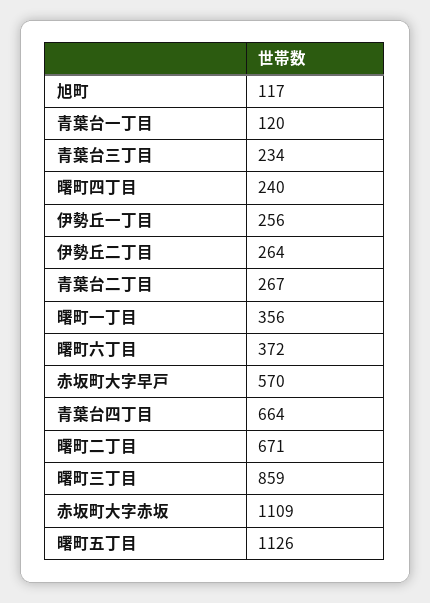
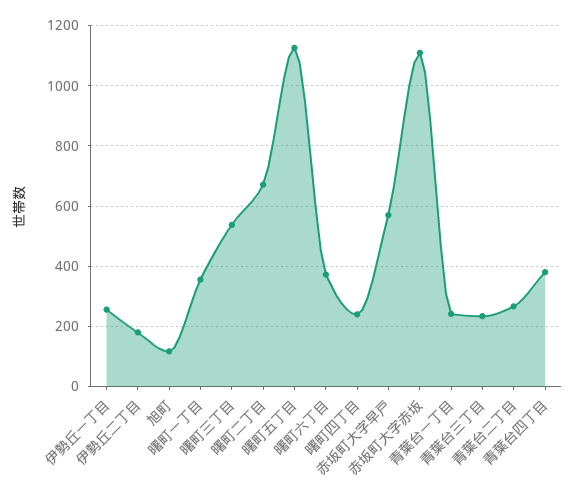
  {
    "旭町": 117,
-   "青葉台一丁目": 120,
+   "青葉台一丁目": 240,
    "青葉台三丁目": 234,
    "曙町四丁目": 240,
    "伊勢丘一丁目": 256,
-   "伊勢丘二丁目": 264,
+   "伊勢丘二丁目": 180,
    "青葉台二丁目": 267,
    "曙町一丁目": 356,
    "曙町六丁目": 372,
    "赤坂町大字早戸": 570,
-   "青葉台四丁目": 664,
+   "青葉台四丁目": 380,
    "曙町二丁目": 671,
-   "曙町三丁目": 859,
+   "曙町三丁目": 540,
    "赤坂町大字赤坂": 1109,
    "曙町五丁目": 1126
  }

